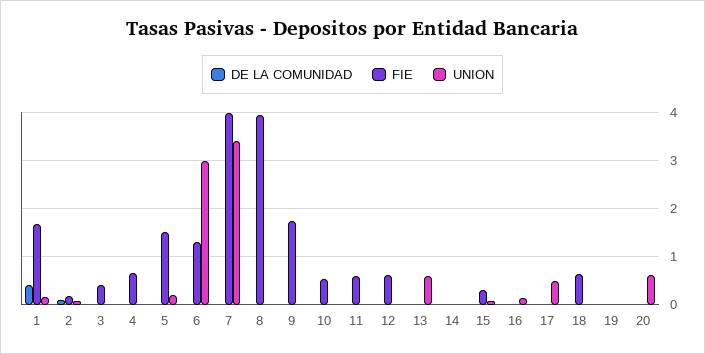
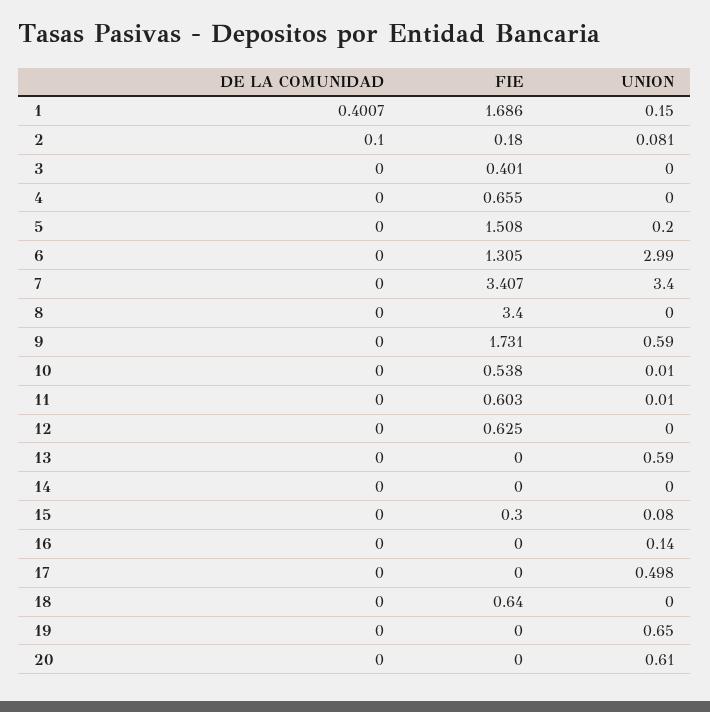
  {
    "DE LA COMUNIDAD": {
      "1": 0.4007,
      "2": 0.1,
      "3": 0,
      "4": 0,
      "5": 0,
      "6": 0,
      "7": 0,
      "8": 0,
      "9": 0,
      "10": 0,
      "11": 0,
      "12": 0,
      "13": 0,
      "14": 0,
      "15": 0,
      "16": 0,
      "17": 0,
      "18": 0,
      "19": 0,
      "20": 0
    },
    "FIE": {
      "1": 1.686,
      "2": 0.18,
      "3": 0.401,
      "4": 0.655,
      "5": 1.508,
      "6": 1.305,
-     "7": 4,
+     "7": 3.407,
-     "8": 4,
+     "8": 3.4,
      "9": 1.731,
      "10": 0.538,
      "11": 0.603,
      "12": 0.625,
      "13": 0,
      "14": 0,
      "15": 0.3,
      "16": 0,
      "17": 0,
      "18": 0.64,
      "19": 0,
      "20": 0
    },
    "UNION": {
      "1": 0.15,
      "2": 0.081,
      "3": 0,
      "4": 0,
      "5": 0.2,
      "6": 2.99,
      "7": 3.4,
      "8": 0,
-     "9": 0,
+     "9": 0.59,
      "10": 0.01,
      "11": 0.01,
      "12": 0,
      "13": 0.59,
      "14": 0,
      "15": 0.08,
      "16": 0.14,
      "17": 0.498,
      "18": 0,
-     "19": 0,
+     "19": 0.65,
      "20": 0.61
    }
  }

